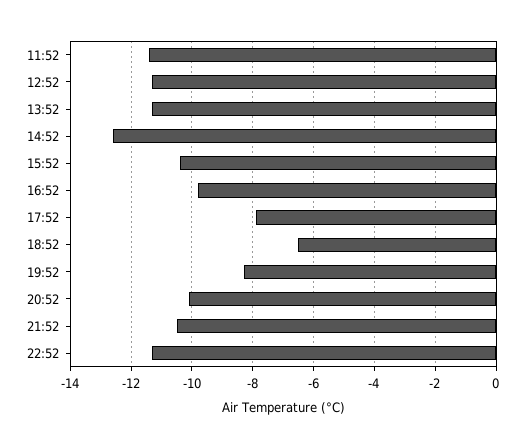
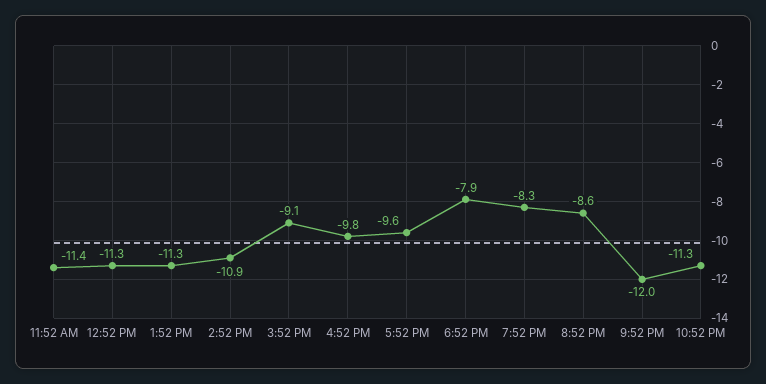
  {
    "11:52": -11.4,
    "12:52": -11.3,
    "13:52": -11.3,
-   "14:52": -12.5,
+   "14:52": -10.9,
-   "15:52": -10.5,
+   "15:52": -9.1,
    "16:52": -9.8,
-   "17:52": -8,
+   "17:52": -9.6,
-   "18:52": -6.5,
+   "18:52": -7.9,
    "19:52": -8.3,
-   "20:52": -10,
+   "20:52": -8.6,
-   "21:52": -10.5,
+   "21:52": -12,
    "22:52": -11.3
  }

